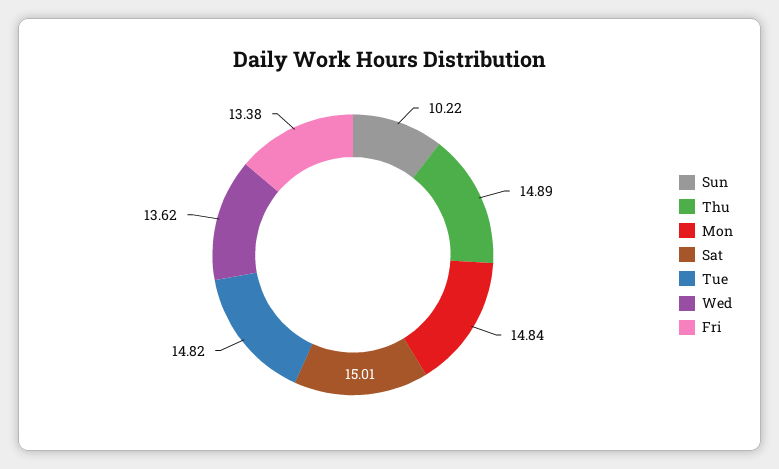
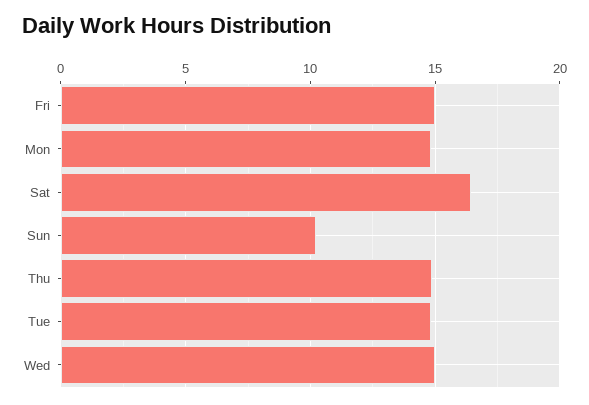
  {
    "Sun": 10.22,
    "Thu": 14.89,
    "Mon": 14.84,
-   "Sat": 15.01,
+   "Sat": 16.5,
    "Tue": 14.82,
-   "Wed": 13.62,
+   "Wed": 15,
-   "Fri": 13.38
+   "Fri": 15
  }

